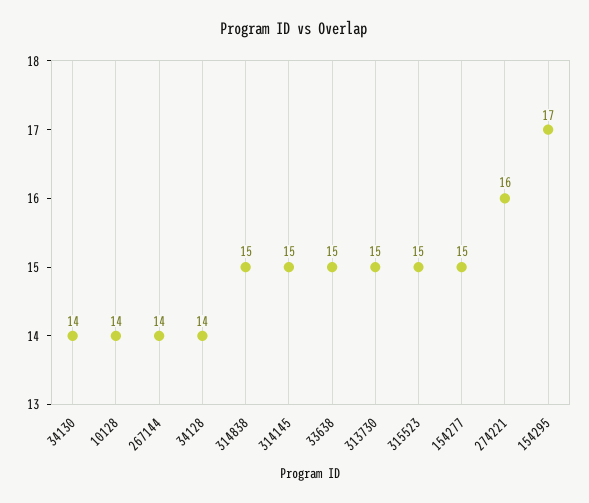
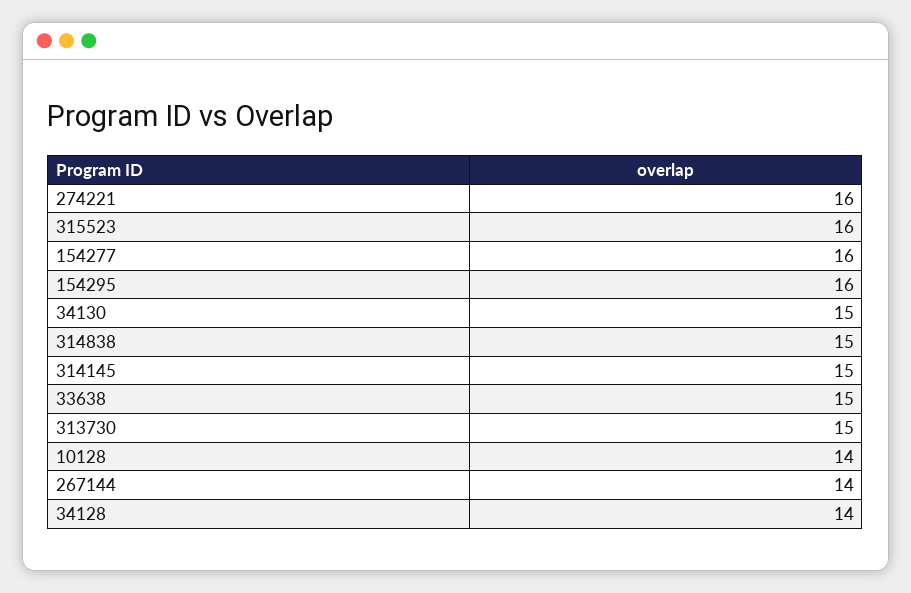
  {
-   "34130": 14,
+   "34130": 15,
    "10128": 14,
    "267144": 14,
    "34128": 14,
    "314838": 15,
    "314145": 15,
    "33638": 15,
    "313730": 15,
-   "315523": 15,
+   "315523": 16,
-   "154277": 15,
+   "154277": 16,
    "274221": 16,
-   "154295": 17
+   "154295": 16
  }

